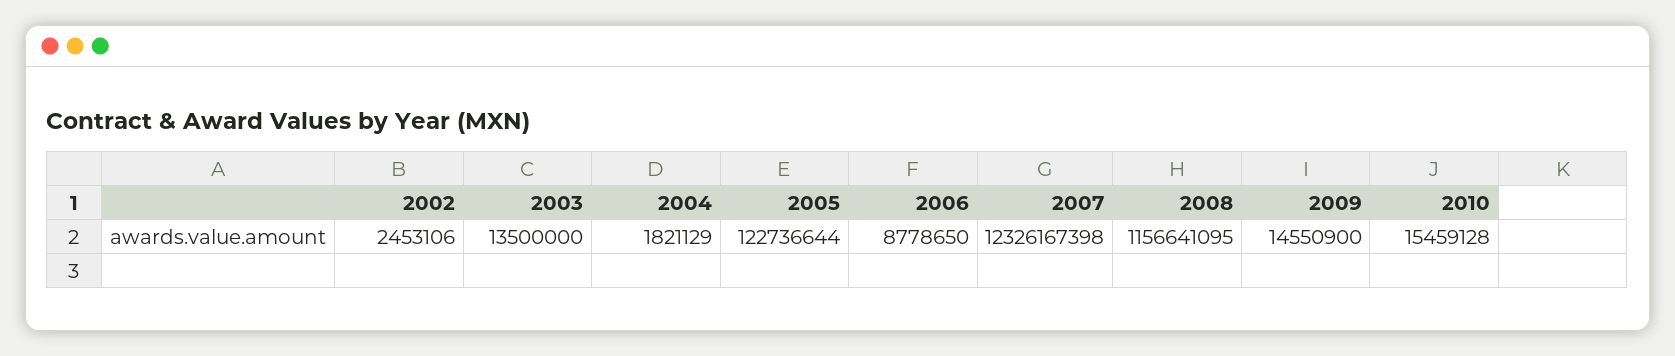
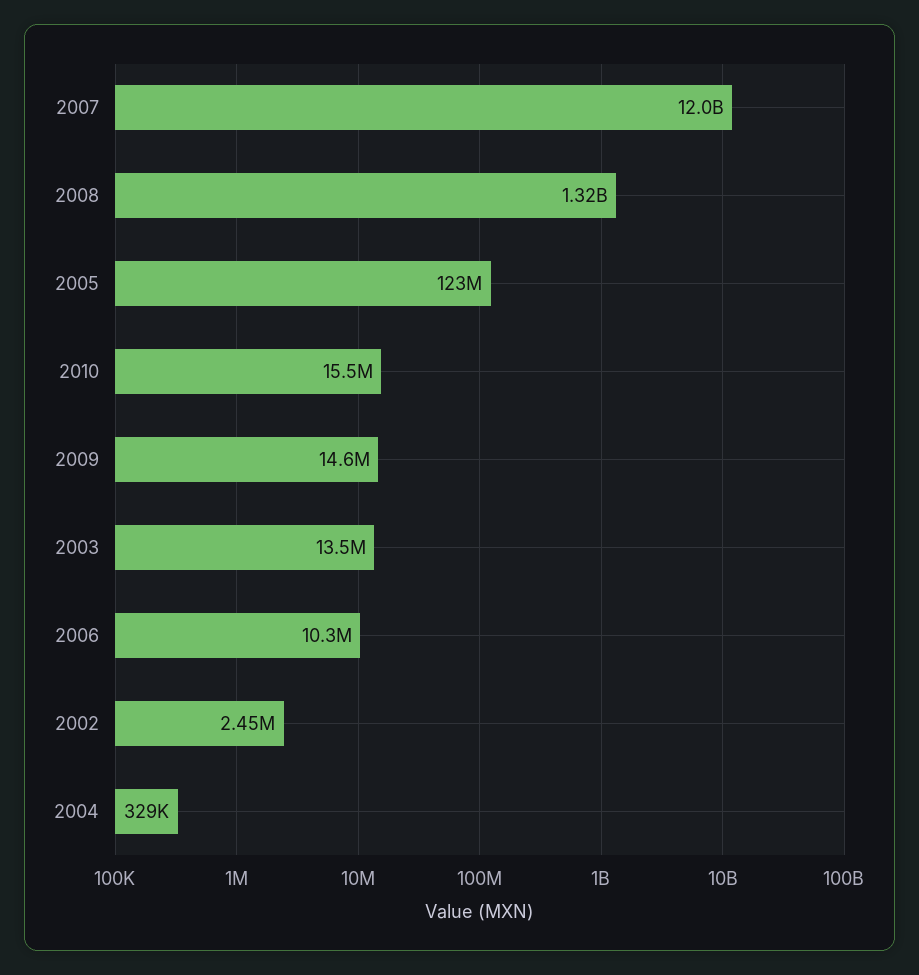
  {
    "2002": 2453106,
    "2003": 13500000,
-   "2004": 1821129,
+   "2004": 329000,
    "2005": 122736644,
-   "2006": 8778650,
+   "2006": 10300000,
-   "2007": 12326167398,
+   "2007": 12000000000,
-   "2008": 1156641095,
+   "2008": 1320000000,
    "2009": 14550900,
    "2010": 15459128
  }

